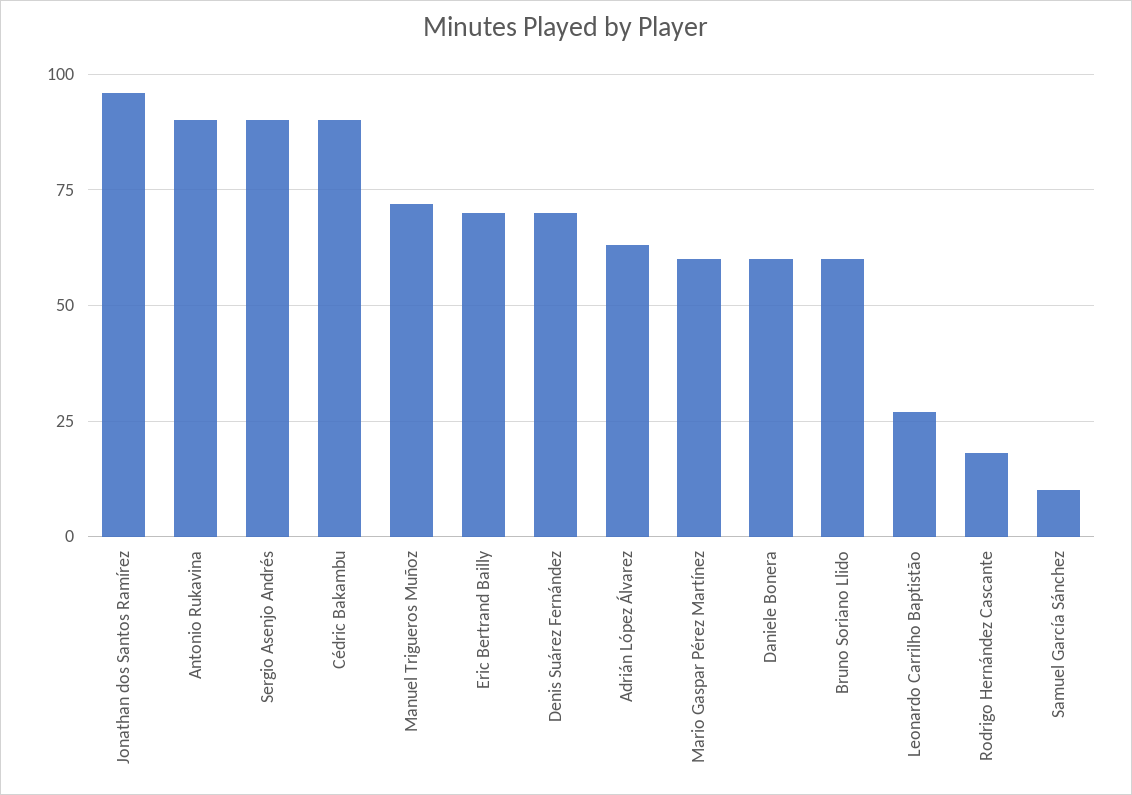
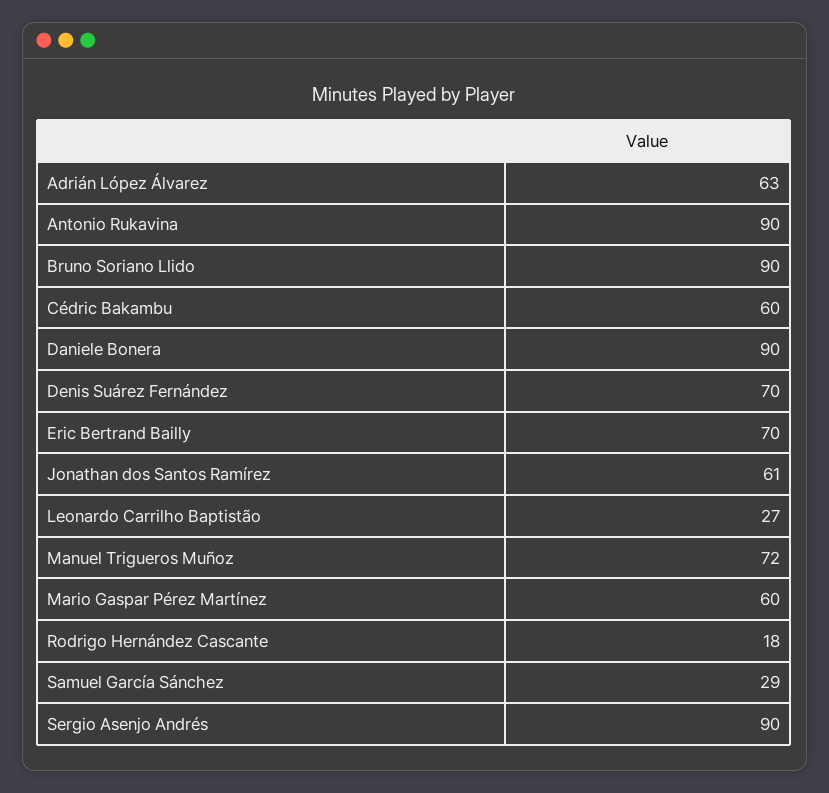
  {
-   "Jonathan dos Santos Ramírez": 95,
+   "Jonathan dos Santos Ramírez": 61,
    "Antonio Rukavina": 90,
    "Sergio Asenjo Andrés": 90,
-   "Cédric Bakambu": 90,
+   "Cédric Bakambu": 60,
    "Manuel Trigueros Muñoz": 72,
    "Eric Bertrand Bailly": 70,
    "Denis Suárez Fernández": 70,
    "Adrián López Álvarez": 63,
    "Mario Gaspar Pérez Martínez": 60,
-   "Daniele Bonera": 60,
+   "Daniele Bonera": 90,
-   "Bruno Soriano Llido": 60,
+   "Bruno Soriano Llido": 90,
    "Leonardo Carrilho Baptistão": 27,
    "Rodrigo Hernández Cascante": 18,
-   "Samuel García Sánchez": 10
+   "Samuel García Sánchez": 29
  }

